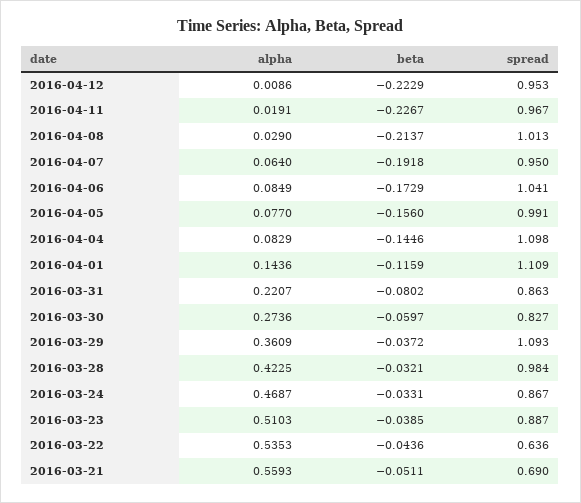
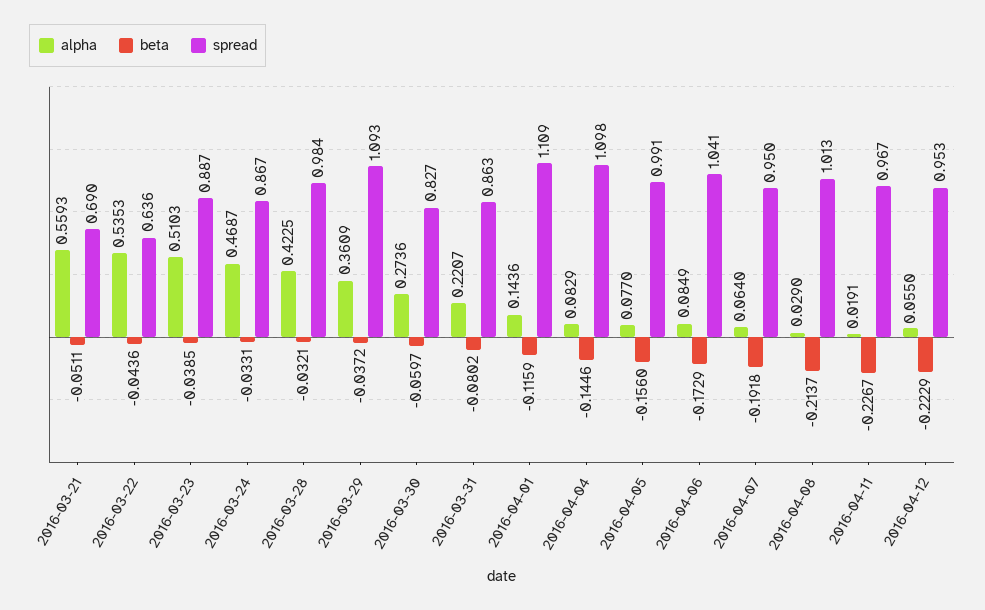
  {
    "alpha": {
-     "2016-04-12": 0.0086,
+     "2016-04-12": 0.055,
      "2016-04-11": 0.0191,
      "2016-04-08": 0.029,
      "2016-04-07": 0.064,
      "2016-04-06": 0.0849,
      "2016-04-05": 0.077,
      "2016-04-04": 0.0829,
      "2016-04-01": 0.1436,
      "2016-03-31": 0.2207,
      "2016-03-30": 0.2736,
      "2016-03-29": 0.3609,
      "2016-03-28": 0.4225,
      "2016-03-24": 0.4687,
      "2016-03-23": 0.5103,
      "2016-03-22": 0.5353,
      "2016-03-21": 0.5593
    },
    "beta": {
      "2016-04-12": -0.2229,
      "2016-04-11": -0.2267,
      "2016-04-08": -0.2137,
      "2016-04-07": -0.1918,
      "2016-04-06": -0.1729,
      "2016-04-05": -0.156,
      "2016-04-04": -0.1446,
      "2016-04-01": -0.1159,
      "2016-03-31": -0.0802,
      "2016-03-30": -0.0597,
      "2016-03-29": -0.0372,
      "2016-03-28": -0.0321,
      "2016-03-24": -0.0331,
      "2016-03-23": -0.0385,
      "2016-03-22": -0.0436,
      "2016-03-21": -0.0511
    },
    "spread": {
      "2016-04-12": 0.953,
      "2016-04-11": 0.967,
      "2016-04-08": 1.013,
      "2016-04-07": 0.95,
      "2016-04-06": 1.041,
      "2016-04-05": 0.991,
      "2016-04-04": 1.098,
      "2016-04-01": 1.109,
      "2016-03-31": 0.863,
      "2016-03-30": 0.827,
      "2016-03-29": 1.093,
      "2016-03-28": 0.984,
      "2016-03-24": 0.867,
      "2016-03-23": 0.887,
      "2016-03-22": 0.636,
      "2016-03-21": 0.69
    }
  }

